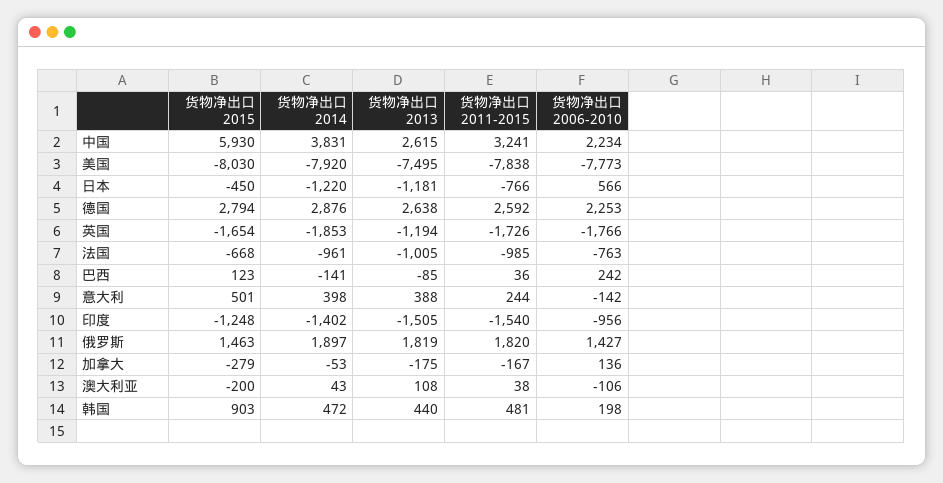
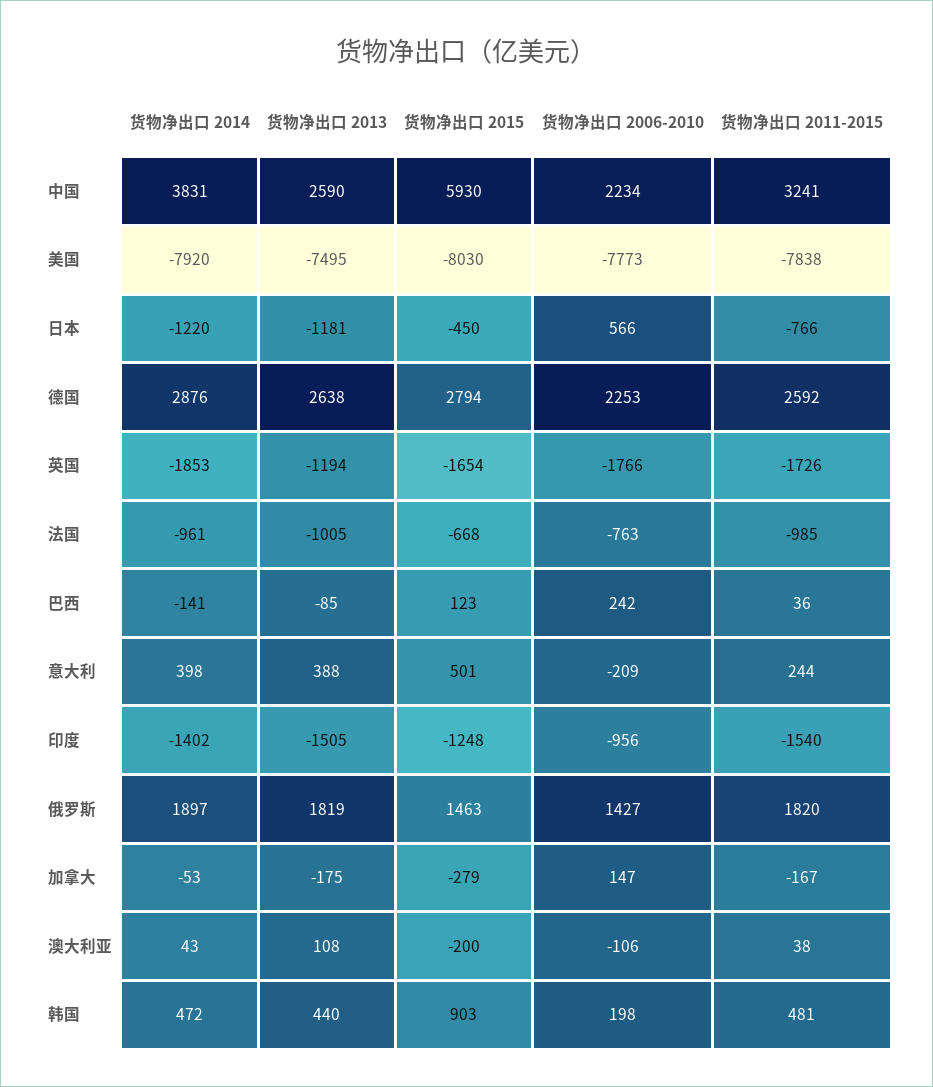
  {
    "货物净出口 2015": {
      "中国": 5930,
      "美国": -8030,
      "日本": -450,
      "德国": 2794,
      "英国": -1654,
      "法国": -668,
      "巴西": 123,
      "意大利": 501,
      "印度": -1248,
      "俄罗斯": 1463,
      "加拿大": -279,
      "澳大利亚": -200,
      "韩国": 903
    },
    "货物净出口 2014": {
      "中国": 3831,
      "美国": -7920,
      "日本": -1220,
      "德国": 2876,
      "英国": -1853,
      "法国": -961,
      "巴西": -141,
      "意大利": 398,
      "印度": -1402,
      "俄罗斯": 1897,
      "加拿大": -53,
      "澳大利亚": 43,
      "韩国": 472
    },
    "货物净出口 2013": {
-     "中国": 2615,
+     "中国": 2590,
      "美国": -7495,
      "日本": -1181,
      "德国": 2638,
      "英国": -1194,
      "法国": -1005,
      "巴西": -85,
      "意大利": 388,
      "印度": -1505,
      "俄罗斯": 1819,
      "加拿大": -175,
      "澳大利亚": 108,
      "韩国": 440
    },
    "货物净出口 2011-2015": {
      "中国": 3241,
      "美国": -7838,
      "日本": -766,
      "德国": 2592,
      "英国": -1726,
      "法国": -985,
      "巴西": 36,
      "意大利": 244,
      "印度": -1540,
      "俄罗斯": 1820,
      "加拿大": -167,
      "澳大利亚": 38,
      "韩国": 481
    },
    "货物净出口 2006-2010": {
      "中国": 2234,
      "美国": -7773,
      "日本": 566,
      "德国": 2253,
      "英国": -1766,
      "法国": -763,
      "巴西": 242,
-     "意大利": -142,
+     "意大利": -209,
      "印度": -956,
      "俄罗斯": 1427,
-     "加拿大": 136,
+     "加拿大": 147,
      "澳大利亚": -106,
      "韩国": 198
    }
  }

